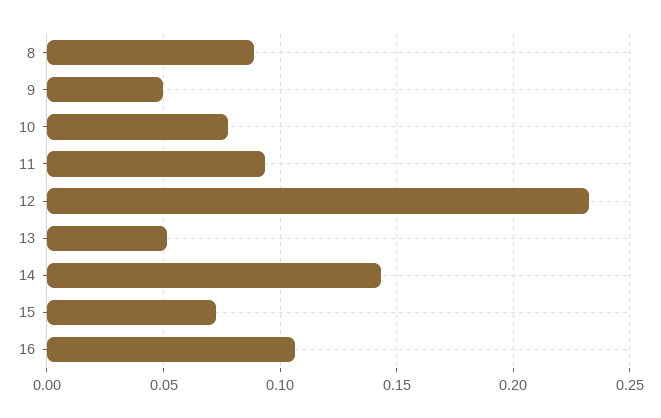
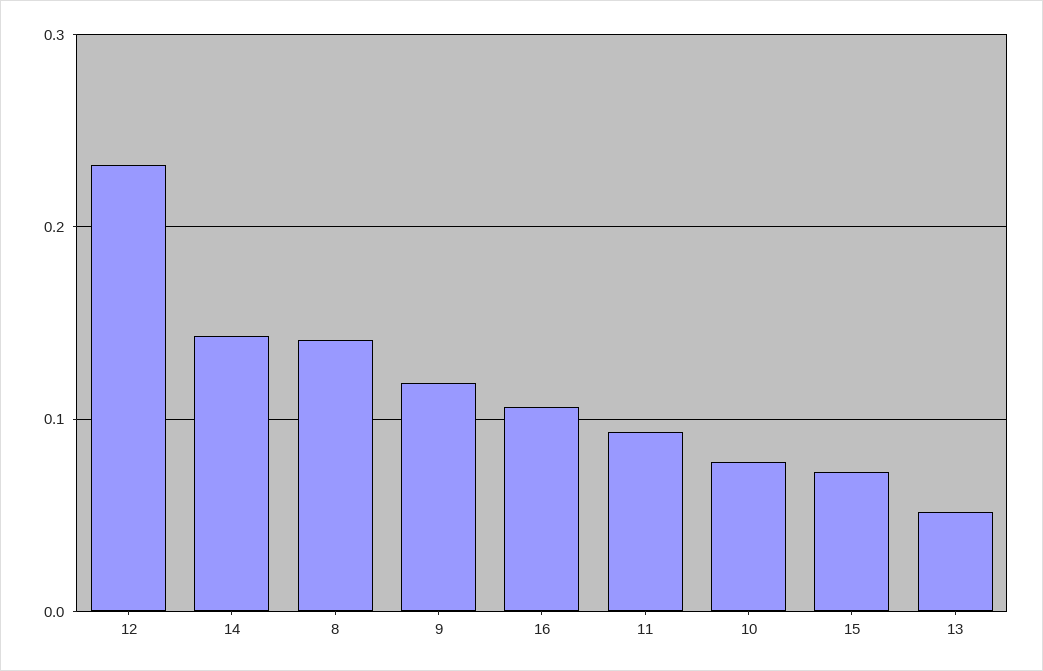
  {
-   "8": 0.09,
+   "8": 0.14,
-   "9": 0.05,
+   "9": 0.12,
    "10": 0.08,
    "11": 0.095,
    "12": 0.23,
    "13": 0.05,
    "14": 0.145,
    "15": 0.075,
    "16": 0.105
  }

